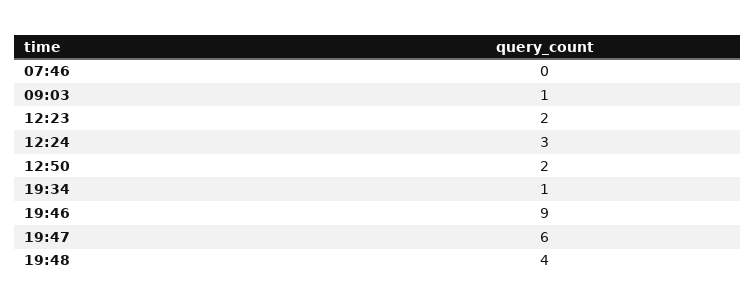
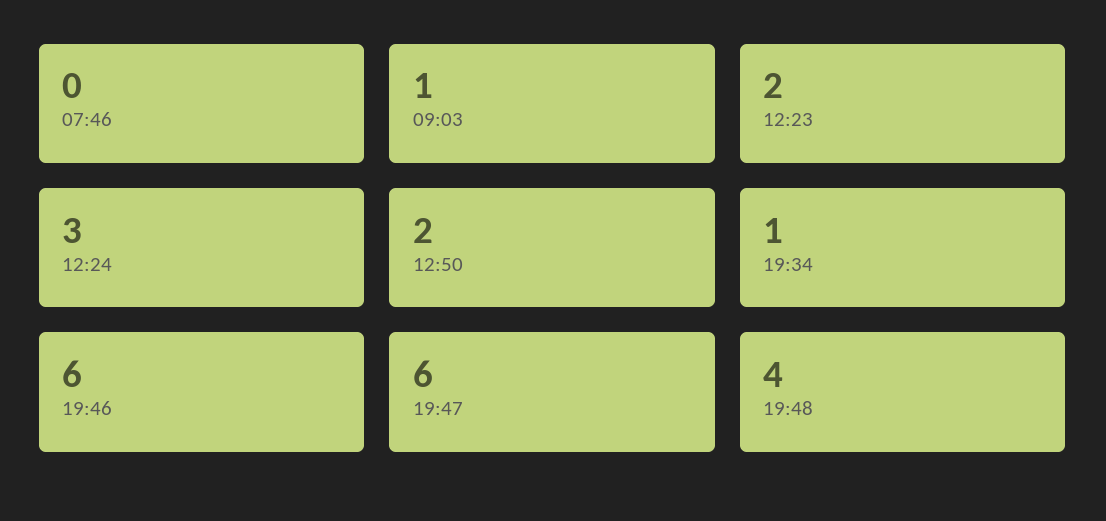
  {
    "07:46": 0,
    "09:03": 1,
    "12:23": 2,
    "12:24": 3,
    "12:50": 2,
    "19:34": 1,
-   "19:46": 9,
+   "19:46": 6,
    "19:47": 6,
    "19:48": 4
  }

